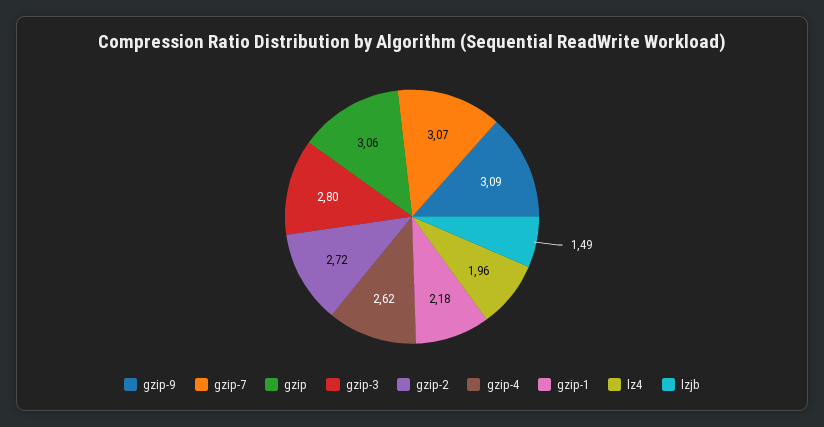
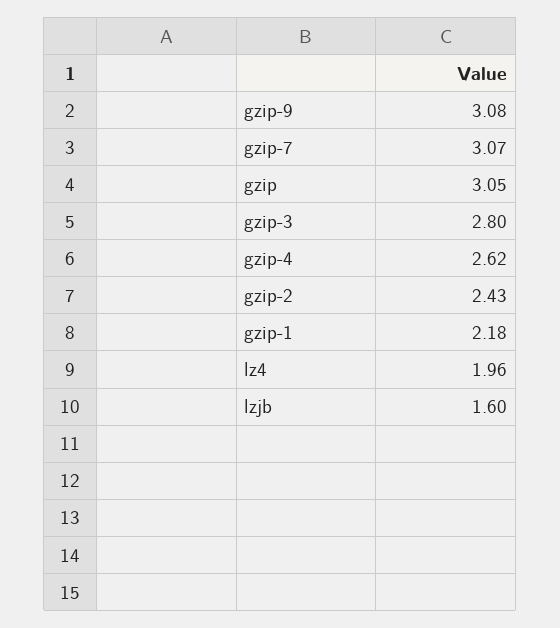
  {
-   "gzip-9": 3.09,
+   "gzip-9": 3.08,
    "gzip-7": 3.07,
-   "gzip": 3.06,
+   "gzip": 3.05,
    "gzip-3": 2.8,
-   "gzip-2": 2.72,
+   "gzip-2": 2.43,
    "gzip-4": 2.62,
    "gzip-1": 2.18,
    "lz4": 1.96,
-   "lzjb": 1.49
+   "lzjb": 1.6
  }

